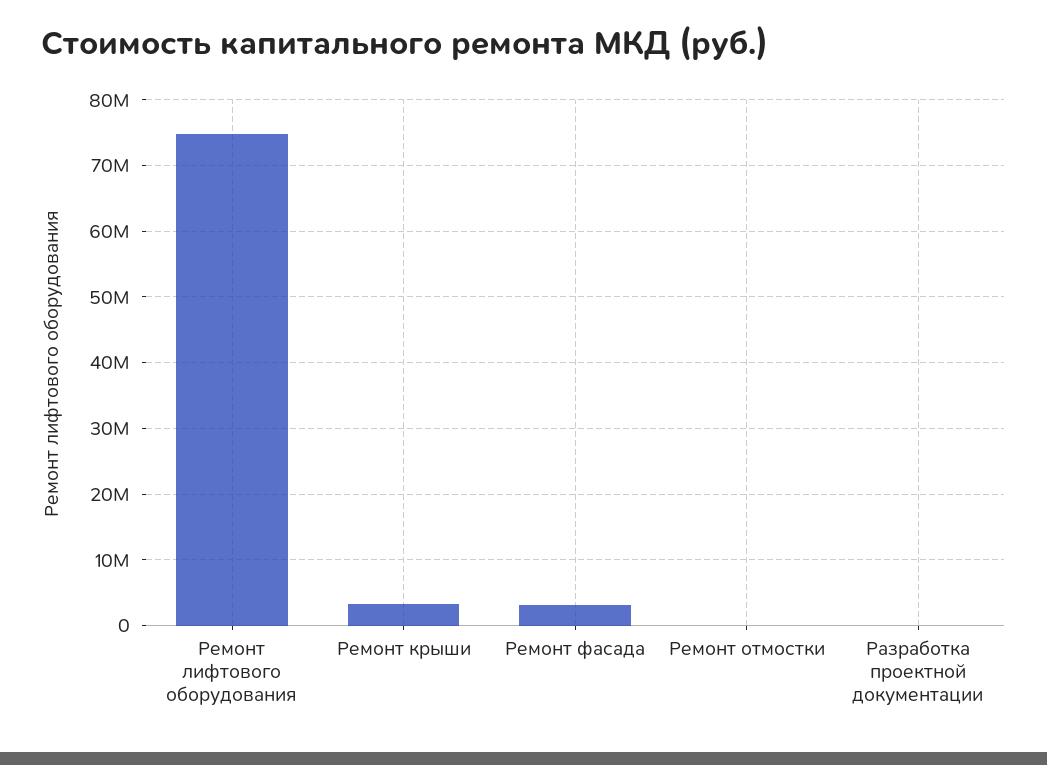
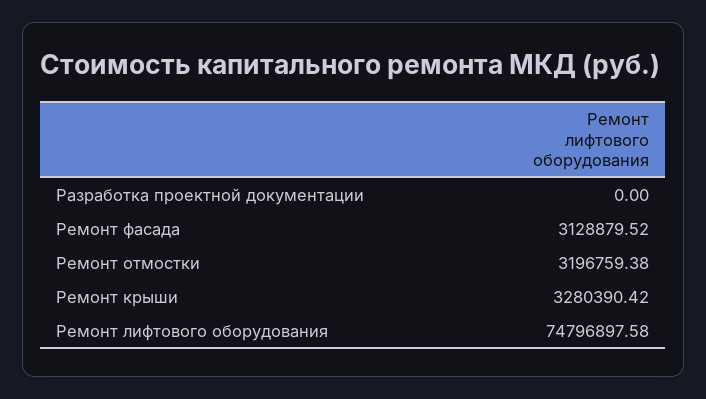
  {
    "Ремонт лифтового оборудования": 74796897.58,
    "Ремонт крыши": 3280390.42,
    "Ремонт фасада": 3128879.52,
-   "Ремонт отмостки": 0,
+   "Ремонт отмостки": 3196759.38,
    "Разработка проектной документации": 0
  }

